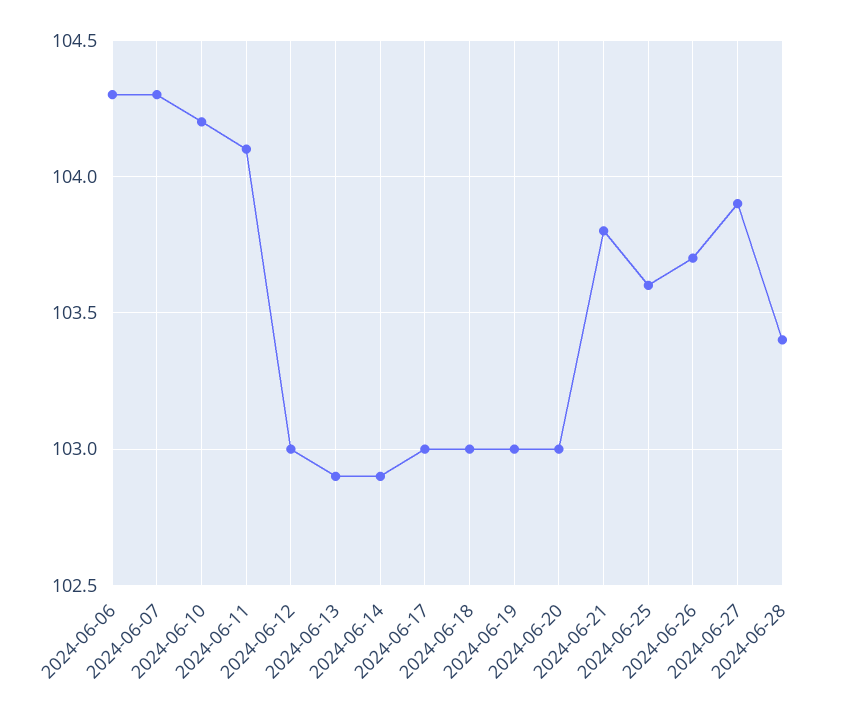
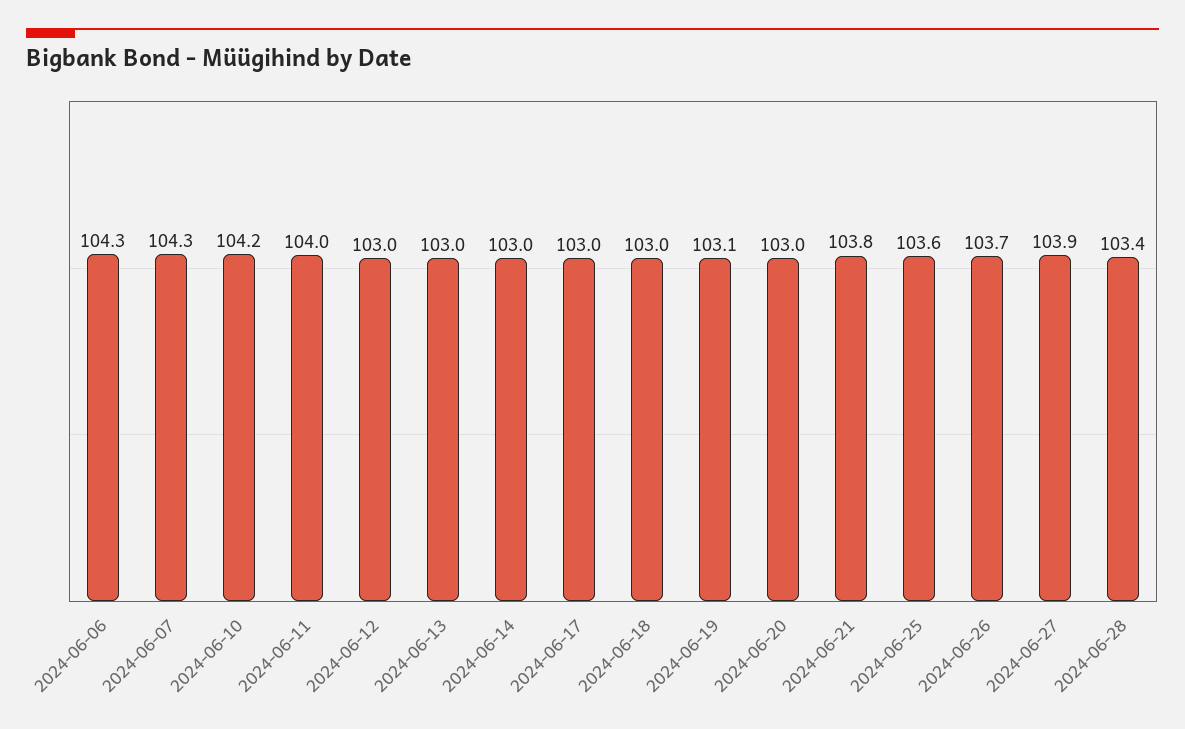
  {
    "2024-06-06": 104.3,
    "2024-06-07": 104.3,
    "2024-06-10": 104.2,
-   "2024-06-11": 104.1,
+   "2024-06-11": 104,
    "2024-06-12": 103,
-   "2024-06-13": 102.9,
+   "2024-06-13": 103,
-   "2024-06-14": 102.9,
+   "2024-06-14": 103,
    "2024-06-17": 103,
    "2024-06-18": 103,
-   "2024-06-19": 103,
+   "2024-06-19": 103.1,
    "2024-06-20": 103,
    "2024-06-21": 103.8,
    "2024-06-25": 103.6,
    "2024-06-26": 103.7,
    "2024-06-27": 103.9,
    "2024-06-28": 103.4
  }

